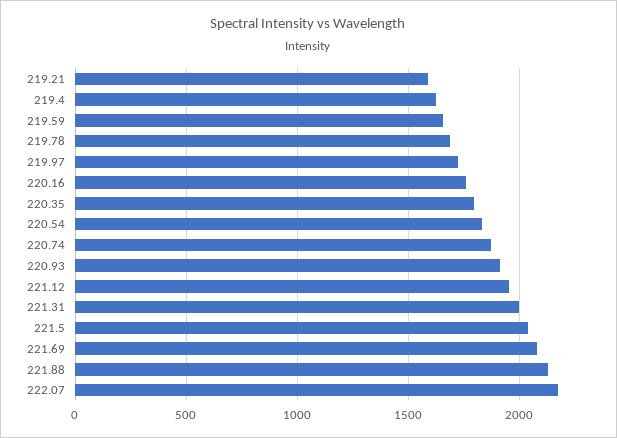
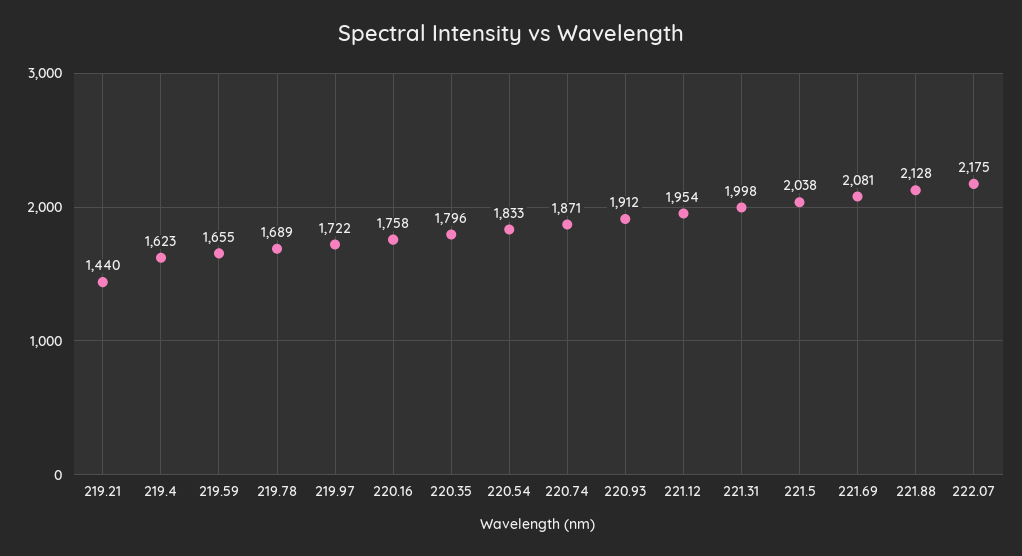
  {
-   "219.21": 1600,
+   "219.21": 1440,
    "219.4": 1623,
    "219.59": 1655,
    "219.78": 1689,
    "219.97": 1722,
    "220.16": 1758,
    "220.35": 1796,
    "220.54": 1833,
    "220.74": 1871,
    "220.93": 1912,
    "221.12": 1954,
    "221.31": 1998,
    "221.5": 2038,
    "221.69": 2081,
    "221.88": 2128,
    "222.07": 2175
  }

